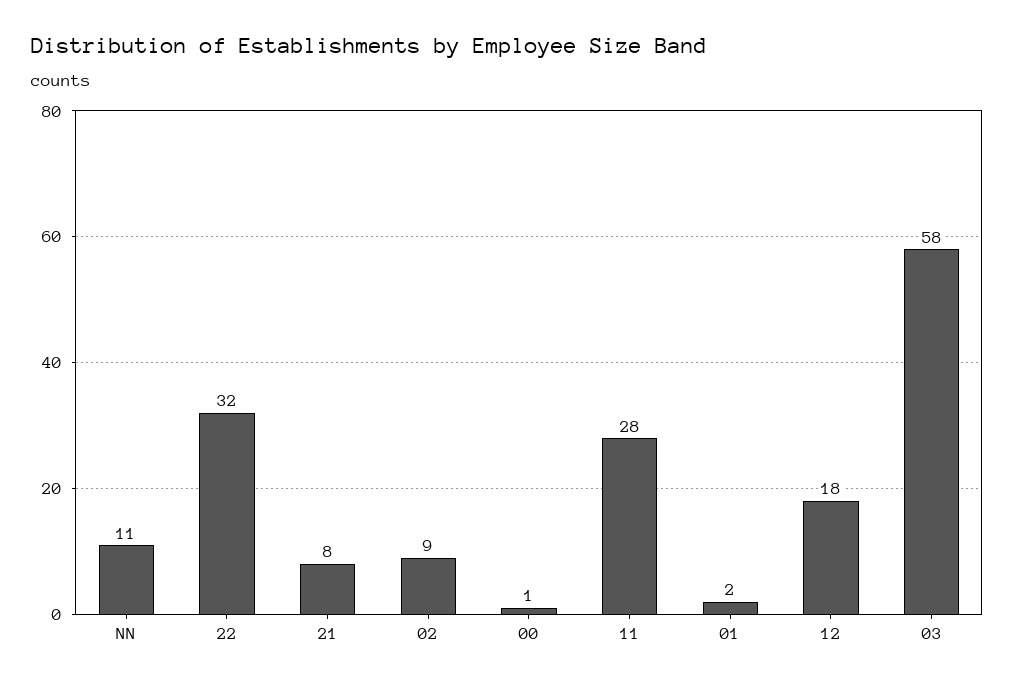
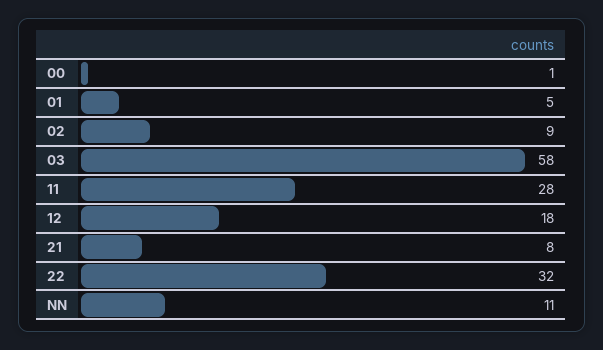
  {
    "NN": 11,
    "22": 32,
    "21": 8,
    "02": 9,
    "00": 1,
    "11": 28,
-   "01": 2,
+   "01": 5,
    "12": 18,
    "03": 58
  }

